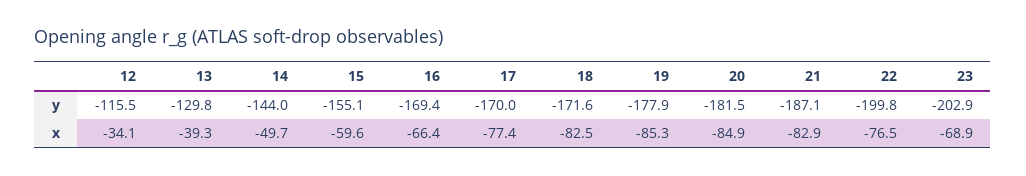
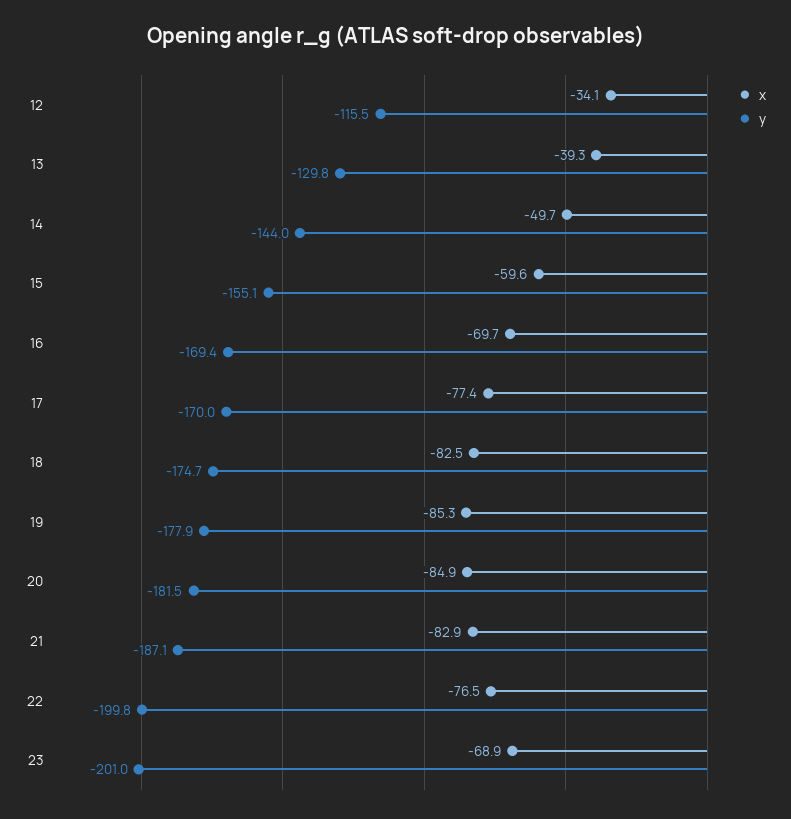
  {
    "y": {
      "12": -115.5,
      "13": -129.8,
      "14": -144,
      "15": -155.1,
      "16": -169.4,
      "17": -170,
-     "18": -171.6,
+     "18": -174.7,
      "19": -177.9,
      "20": -181.5,
      "21": -187.1,
      "22": -199.8,
-     "23": -202.9
+     "23": -201
    },
    "x": {
      "12": -34.1,
      "13": -39.3,
      "14": -49.7,
      "15": -59.6,
-     "16": -66.4,
+     "16": -69.7,
      "17": -77.4,
      "18": -82.5,
      "19": -85.3,
      "20": -84.9,
      "21": -82.9,
      "22": -76.5,
      "23": -68.9
    }
  }

